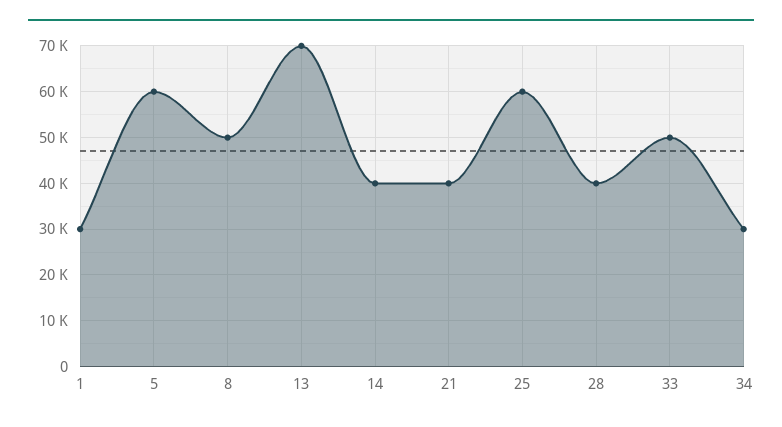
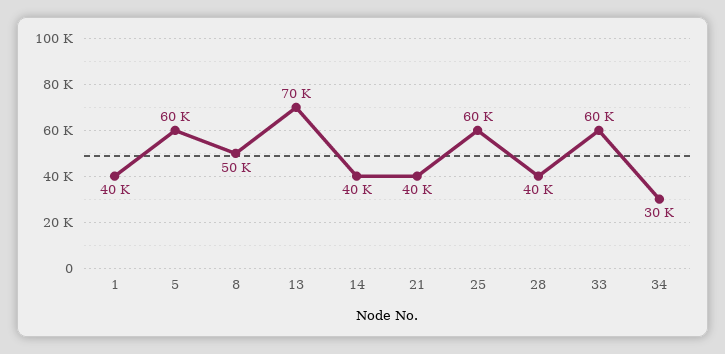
  {
-   "1": 30000,
+   "1": 40000,
    "5": 60000,
    "8": 50000,
    "13": 70000,
    "14": 40000,
    "21": 40000,
    "25": 60000,
    "28": 40000,
-   "33": 50000,
+   "33": 60000,
    "34": 30000
  }

